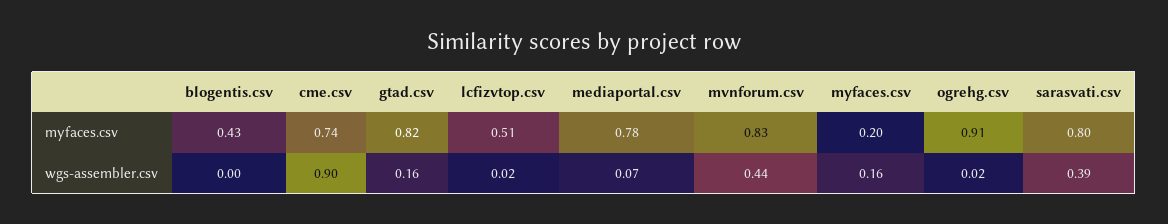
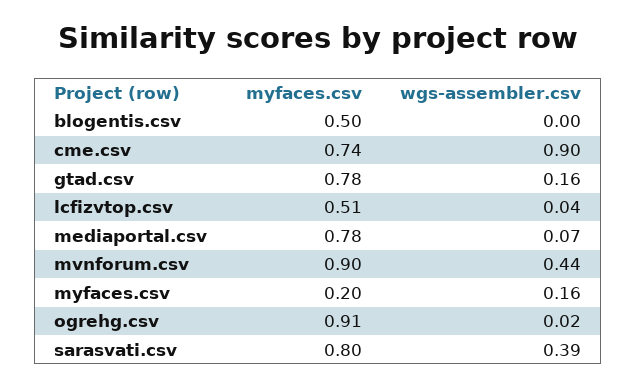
  {
    "blogentis.csv": {
-     "myfaces.csv": 0.43,
+     "myfaces.csv": 0.5,
      "wgs-assembler.csv": 0
    },
    "cme.csv": {
      "myfaces.csv": 0.74,
      "wgs-assembler.csv": 0.9
    },
    "gtad.csv": {
-     "myfaces.csv": 0.82,
+     "myfaces.csv": 0.78,
      "wgs-assembler.csv": 0.16
    },
    "lcfizvtop.csv": {
      "myfaces.csv": 0.51,
-     "wgs-assembler.csv": 0.02
+     "wgs-assembler.csv": 0.04
    },
    "mediaportal.csv": {
      "myfaces.csv": 0.78,
      "wgs-assembler.csv": 0.07
    },
    "mvnforum.csv": {
-     "myfaces.csv": 0.83,
+     "myfaces.csv": 0.9,
      "wgs-assembler.csv": 0.44
    },
    "myfaces.csv": {
      "myfaces.csv": 0.2,
      "wgs-assembler.csv": 0.16
    },
    "ogrehg.csv": {
      "myfaces.csv": 0.91,
      "wgs-assembler.csv": 0.02
    },
    "sarasvati.csv": {
      "myfaces.csv": 0.8,
      "wgs-assembler.csv": 0.39
    }
  }

